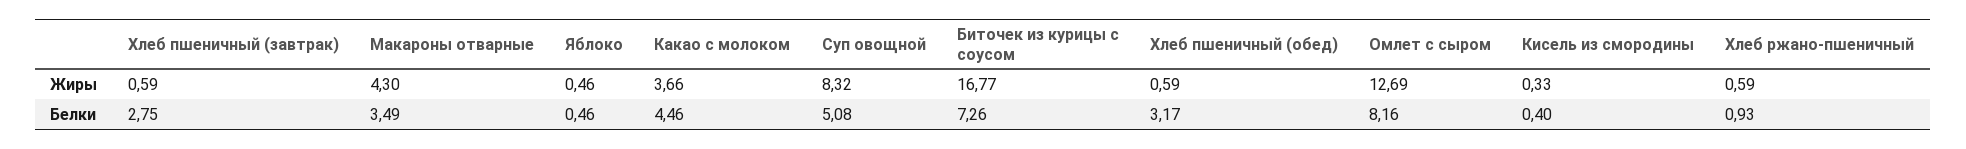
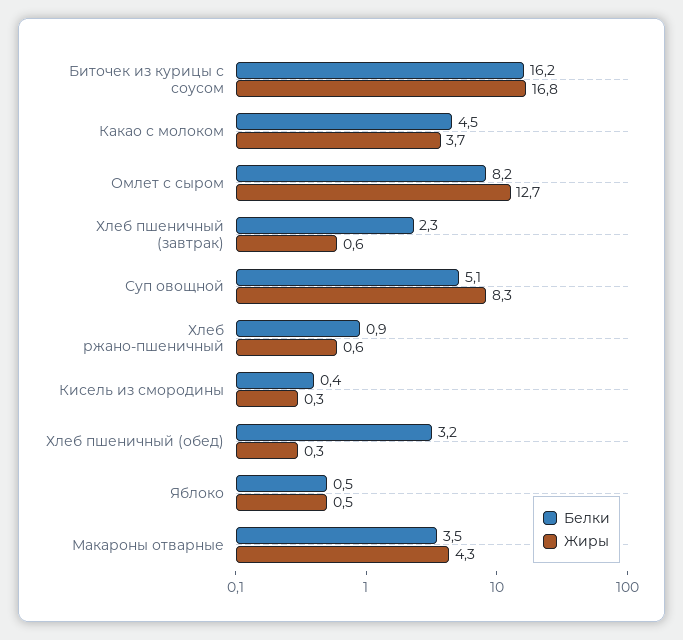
  {
    "Жиры": {
      "Хлеб пшеничный (завтрак)": 0.59,
      "Макароны отварные": 4.3,
      "Яблоко": 0.46,
      "Какао с молоком": 3.66,
      "Суп овощной": 8.32,
      "Биточек из курицы с соусом": 16.77,
-     "Хлеб пшеничный (обед)": 0.59,
+     "Хлеб пшеничный (обед)": 0.3,
      "Омлет с сыром": 12.69,
      "Кисель из смородины": 0.33,
      "Хлеб ржано-пшеничный": 0.59
    },
    "Белки": {
-     "Хлеб пшеничный (завтрак)": 2.75,
+     "Хлеб пшеничный (завтрак)": 2.3,
      "Макароны отварные": 3.49,
      "Яблоко": 0.46,
      "Какао с молоком": 4.46,
      "Суп овощной": 5.08,
-     "Биточек из курицы с соусом": 7.26,
+     "Биточек из курицы с соусом": 16.2,
      "Хлеб пшеничный (обед)": 3.17,
      "Омлет с сыром": 8.16,
      "Кисель из смородины": 0.4,
      "Хлеб ржано-пшеничный": 0.93
    }
  }

